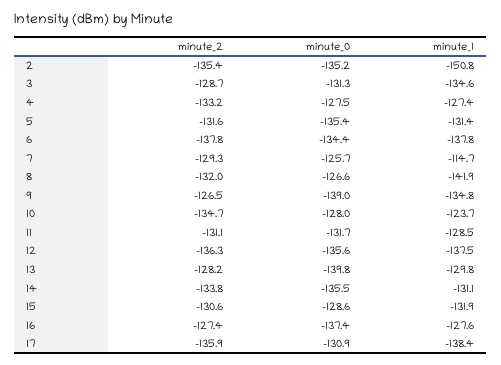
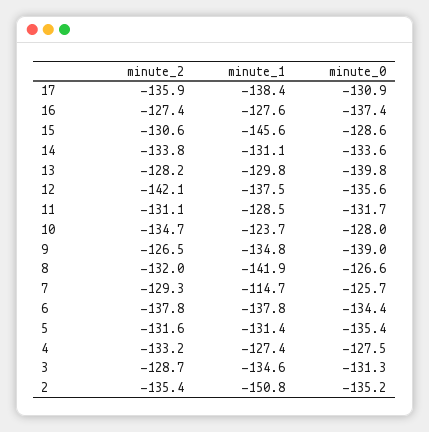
  {
    "minute_2": {
      "2": -135.4,
      "3": -128.7,
      "4": -133.2,
      "5": -131.6,
      "6": -137.8,
      "7": -129.3,
      "8": -132,
      "9": -126.5,
      "10": -134.7,
      "11": -131.1,
-     "12": -136.3,
+     "12": -142.1,
      "13": -128.2,
      "14": -133.8,
      "15": -130.6,
      "16": -127.4,
      "17": -135.9
    },
    "minute_0": {
      "2": -135.2,
      "3": -131.3,
      "4": -127.5,
      "5": -135.4,
      "6": -134.4,
      "7": -125.7,
      "8": -126.6,
      "9": -139,
      "10": -128,
      "11": -131.7,
      "12": -135.6,
      "13": -139.8,
-     "14": -135.5,
+     "14": -133.6,
      "15": -128.6,
      "16": -137.4,
      "17": -130.9
    },
    "minute_1": {
      "2": -150.8,
      "3": -134.6,
      "4": -127.4,
      "5": -131.4,
      "6": -137.8,
      "7": -114.7,
      "8": -141.9,
      "9": -134.8,
      "10": -123.7,
      "11": -128.5,
      "12": -137.5,
      "13": -129.8,
      "14": -131.1,
-     "15": -131.9,
+     "15": -145.6,
      "16": -127.6,
      "17": -138.4
    }
  }

